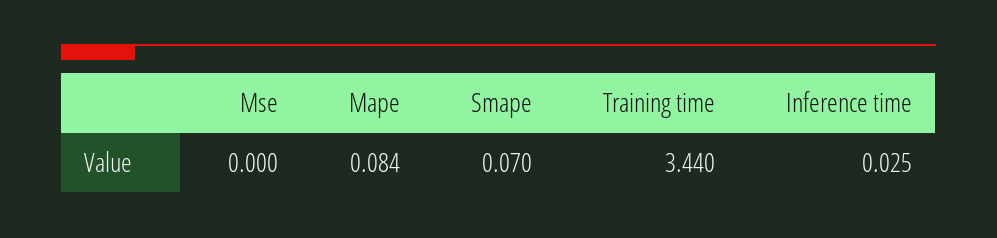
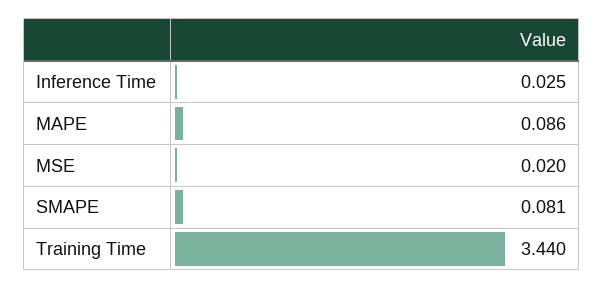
  {
-   "Mse": 0,
+   "Mse": 0.02,
-   "Mape": 0.084,
+   "Mape": 0.086,
-   "Smape": 0.07,
+   "Smape": 0.081,
    "Training time": 3.44,
    "Inference time": 0.025
  }

